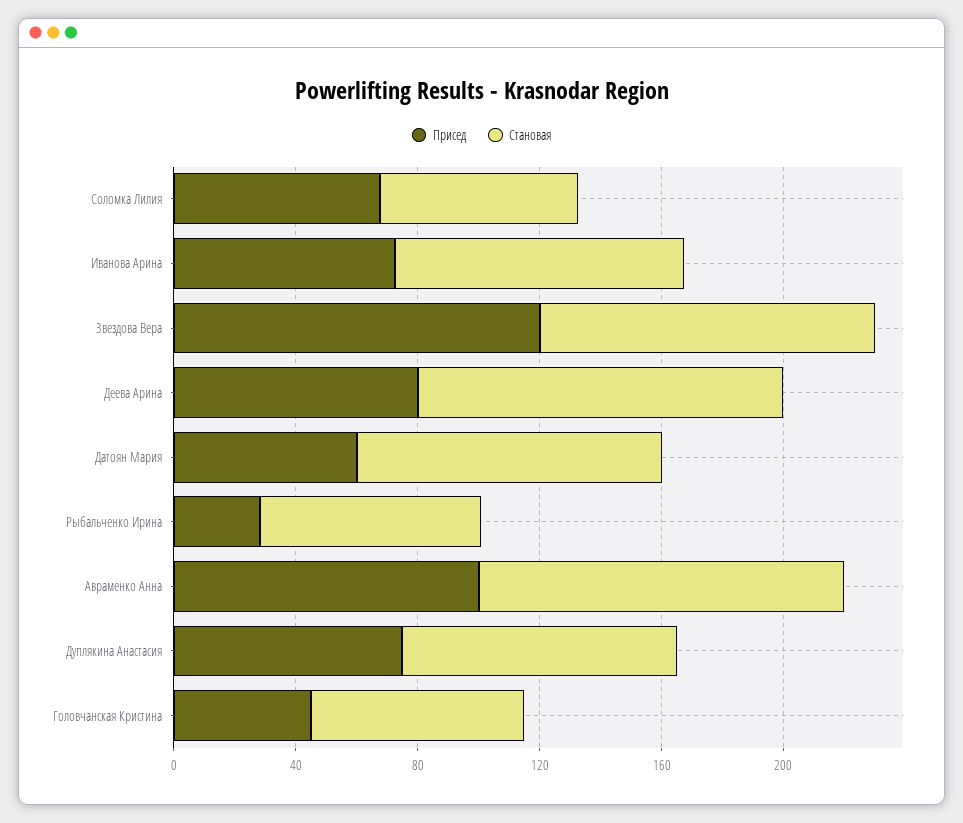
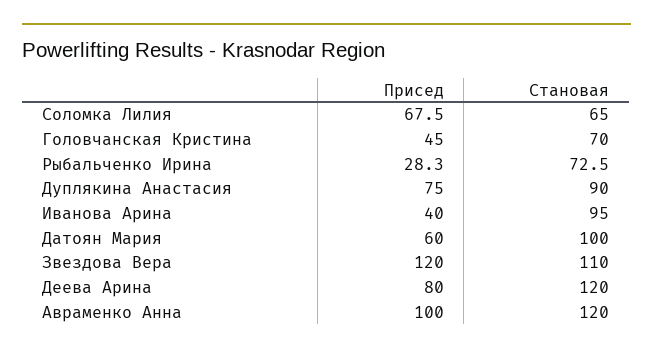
  {
    "Присед": {
      "Соломка Лилия": 67.5,
-     "Иванова Арина": 70,
+     "Иванова Арина": 40,
      "Звездова Вера": 120,
      "Деева Арина": 80,
      "Датоян Мария": 60,
      "Рыбальченко Ирина": 28.3,
      "Авраменко Анна": 100,
      "Дуплякина Анастасия": 75,
      "Головчанская Кристина": 45
    },
    "Становая": {
      "Соломка Лилия": 65,
      "Иванова Арина": 95,
      "Звездова Вера": 110,
      "Деева Арина": 120,
      "Датоян Мария": 100,
      "Рыбальченко Ирина": 72.5,
      "Авраменко Анна": 120,
      "Дуплякина Анастасия": 90,
      "Головчанская Кристина": 70
    }
  }

